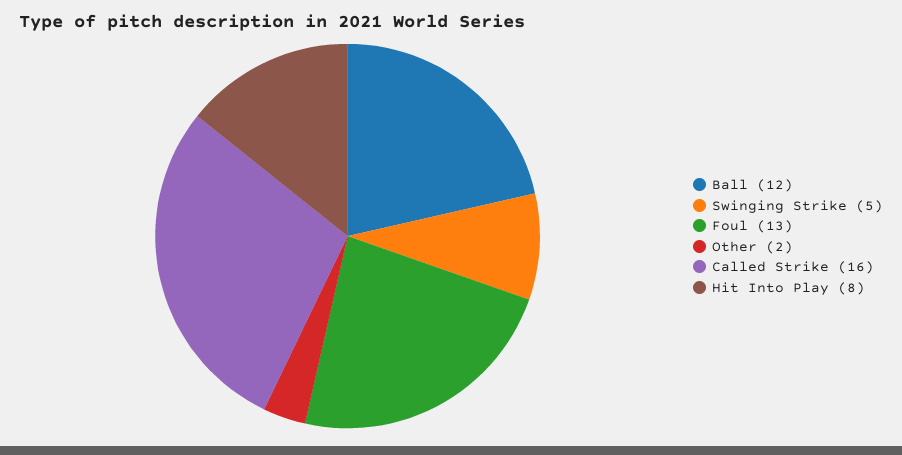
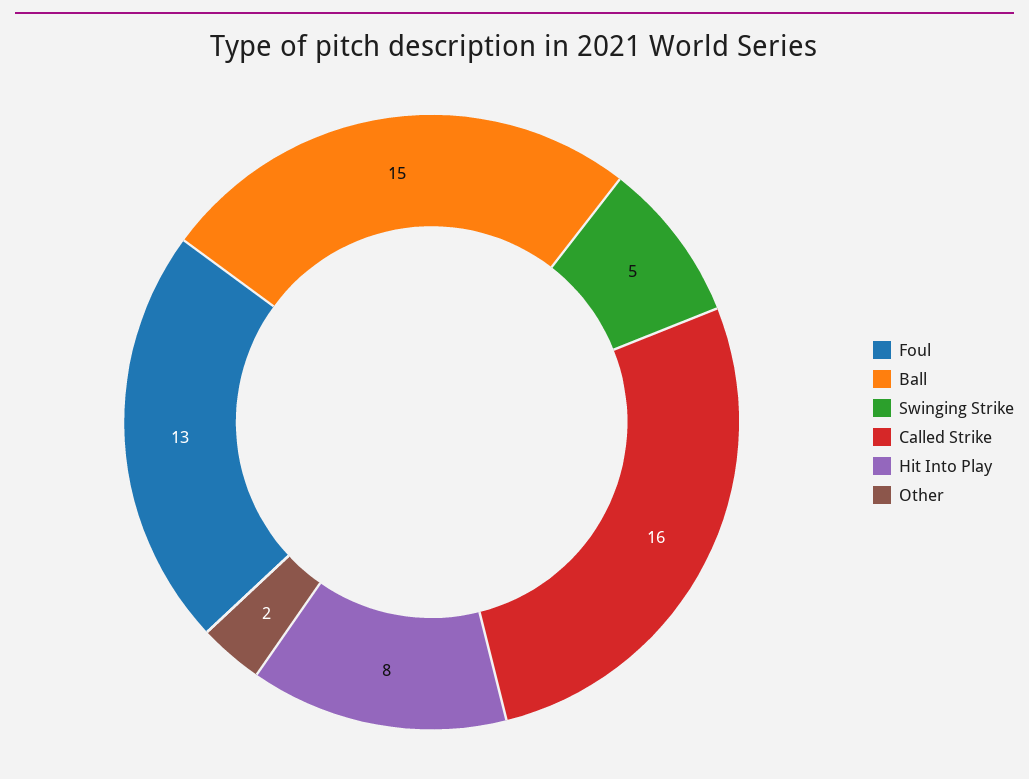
  {
-   "Ball": 12,
+   "Ball": 15,
    "Swinging Strike": 5,
    "Foul": 13,
    "Other": 2,
    "Called Strike": 16,
    "Hit Into Play": 8
  }

